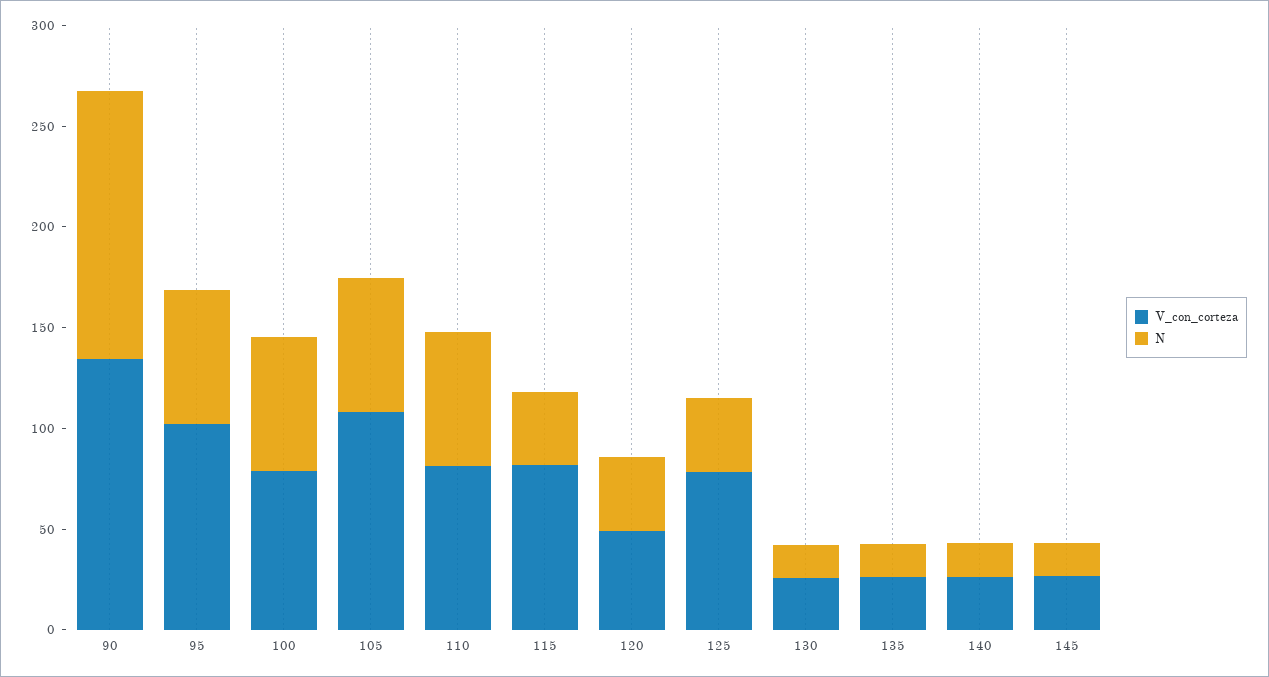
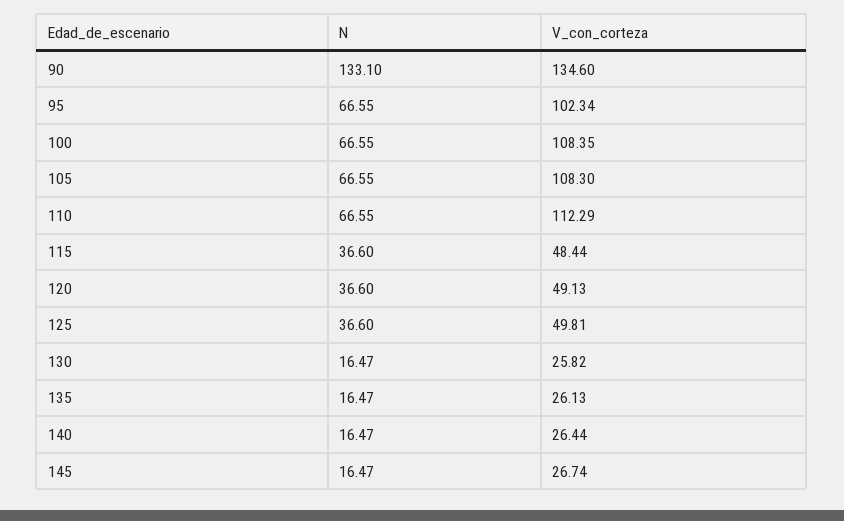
  {
    "V_con_corteza": {
      "90": 134.6,
      "95": 102.34,
-     "100": 80,
+     "100": 108.35,
      "105": 108.3,
-     "110": 80,
+     "110": 112.29,
-     "115": 80,
+     "115": 48.44,
      "120": 49.13,
-     "125": 80,
+     "125": 49.81,
      "130": 25.82,
      "135": 26.13,
      "140": 26.44,
      "145": 26.74
    },
    "N": {
      "90": 133.1,
      "95": 66.55,
      "100": 66.55,
      "105": 66.55,
      "110": 66.55,
      "115": 36.6,
      "120": 36.6,
      "125": 36.6,
      "130": 16.47,
      "135": 16.47,
      "140": 16.47,
      "145": 16.47
    }
  }

